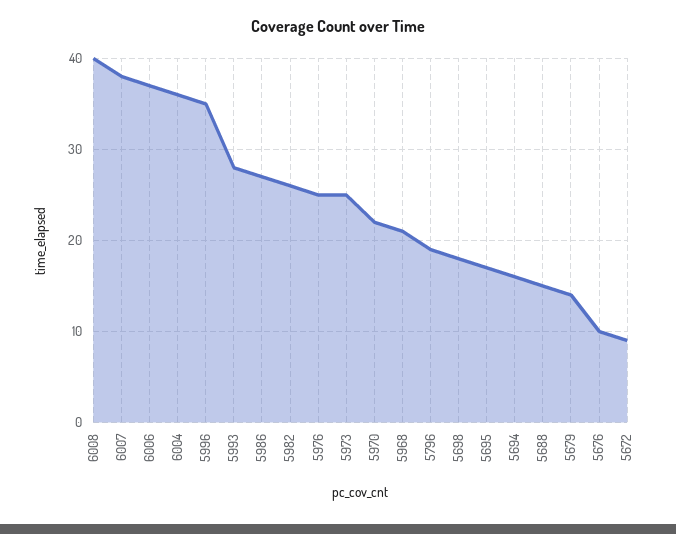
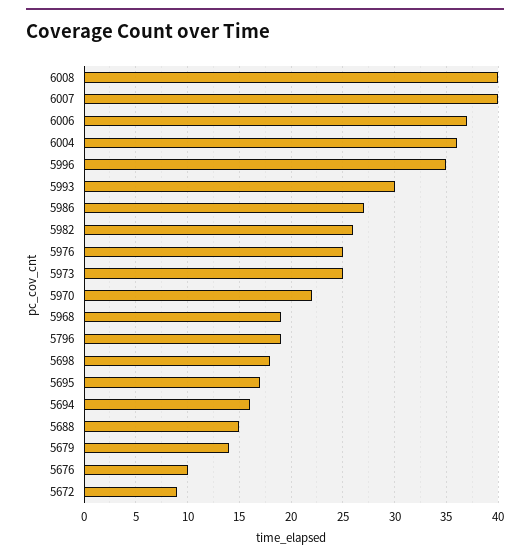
  {
    "6008": 40,
-   "6007": 38,
+   "6007": 40,
    "6006": 37,
    "6004": 36,
    "5996": 35,
-   "5993": 28,
+   "5993": 30,
    "5986": 27,
    "5982": 26,
    "5976": 25,
    "5973": 25,
    "5970": 22,
-   "5968": 21,
+   "5968": 19,
    "5796": 19,
    "5698": 18,
    "5695": 17,
    "5694": 16,
    "5688": 15,
    "5679": 14,
    "5676": 10,
    "5672": 9
  }

